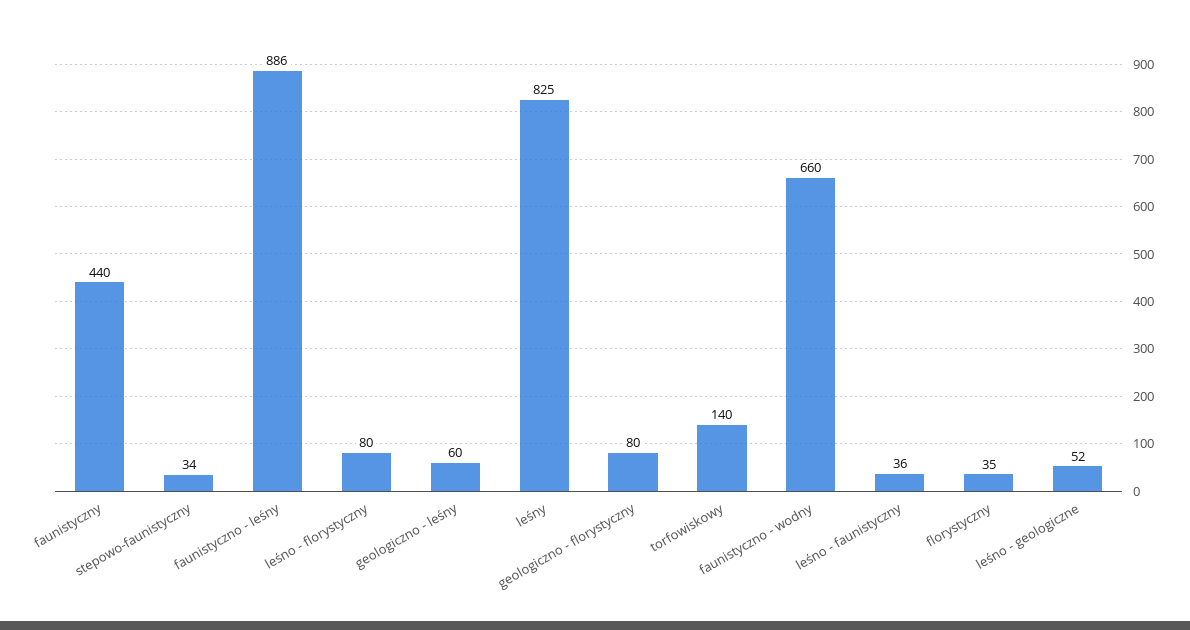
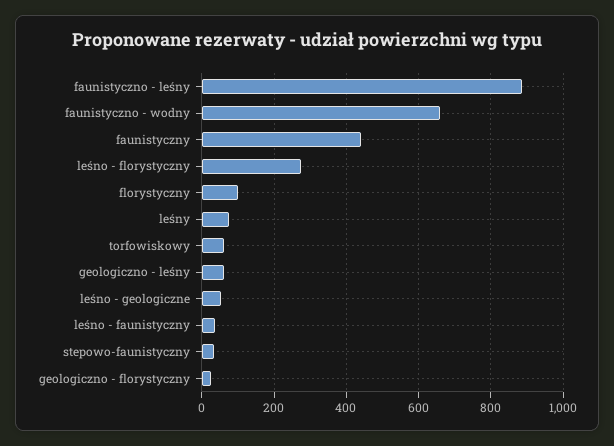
  {
    "faunistyczny": 440,
    "stepowo-faunistyczny": 34,
    "faunistyczno - leśny": 886,
-   "leśno - florystyczny": 80,
+   "leśno - florystyczny": 280,
    "geologiczno - leśny": 60,
-   "leśny": 825,
+   "leśny": 80,
-   "geologiczno - florystyczny": 80,
+   "geologiczno - florystyczny": 20,
-   "torfowiskowy": 140,
+   "torfowiskowy": 60,
    "faunistyczno - wodny": 660,
    "leśno - faunistyczny": 36,
-   "florystyczny": 35,
+   "florystyczny": 100,
    "leśno - geologiczne": 52
  }

